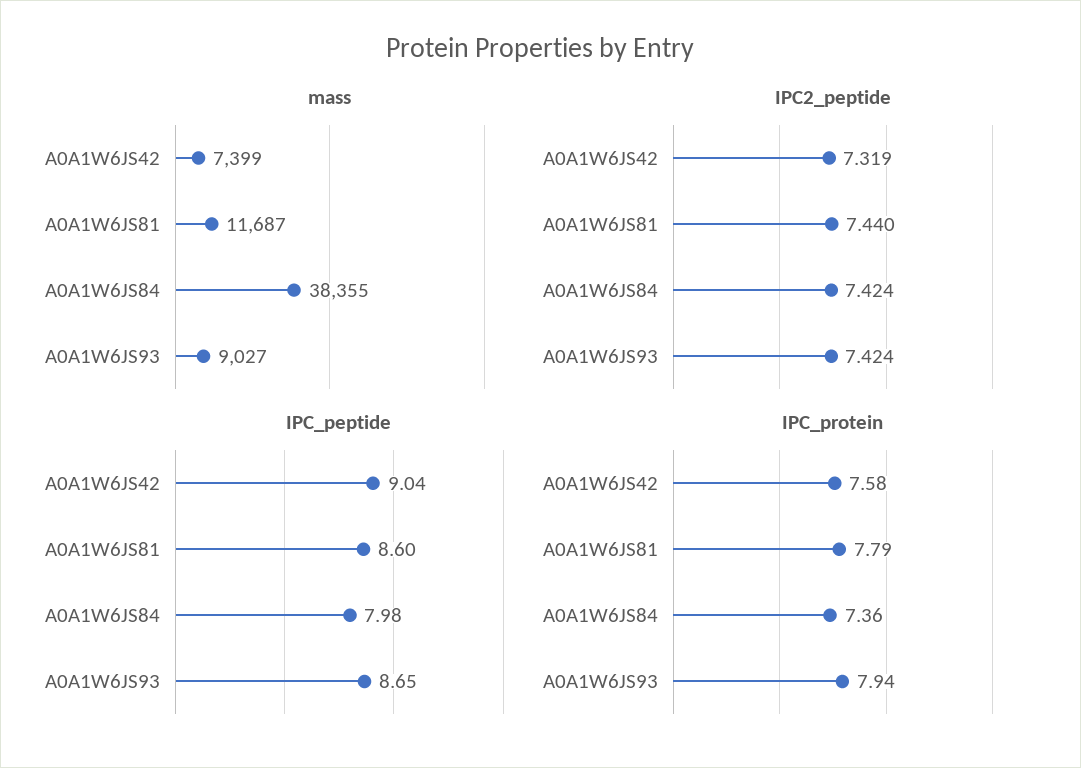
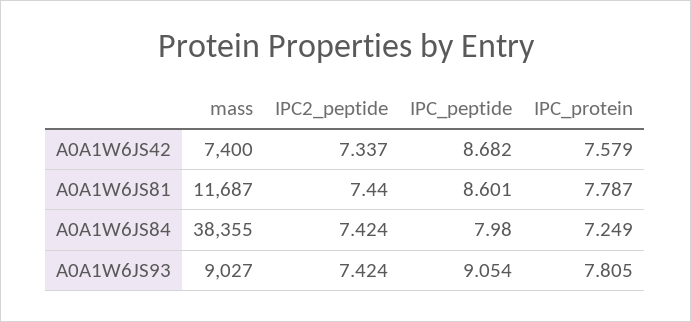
  {
    "mass": {
-     "A0A1W6JS42": 7399,
+     "A0A1W6JS42": 7400,
      "A0A1W6JS81": 11687,
      "A0A1W6JS84": 38355,
      "A0A1W6JS93": 9027
    },
    "IPC2_peptide": {
-     "A0A1W6JS42": 7.319,
+     "A0A1W6JS42": 7.337,
      "A0A1W6JS81": 7.44,
      "A0A1W6JS84": 7.424,
      "A0A1W6JS93": 7.424
    },
    "IPC_peptide": {
-     "A0A1W6JS42": 9.04,
+     "A0A1W6JS42": 8.682,
      "A0A1W6JS81": 8.601,
      "A0A1W6JS84": 7.98,
-     "A0A1W6JS93": 8.65
+     "A0A1W6JS93": 9.054
    },
    "IPC_protein": {
      "A0A1W6JS42": 7.579,
      "A0A1W6JS81": 7.787,
-     "A0A1W6JS84": 7.36,
+     "A0A1W6JS84": 7.249,
-     "A0A1W6JS93": 7.94
+     "A0A1W6JS93": 7.805
    }
  }

